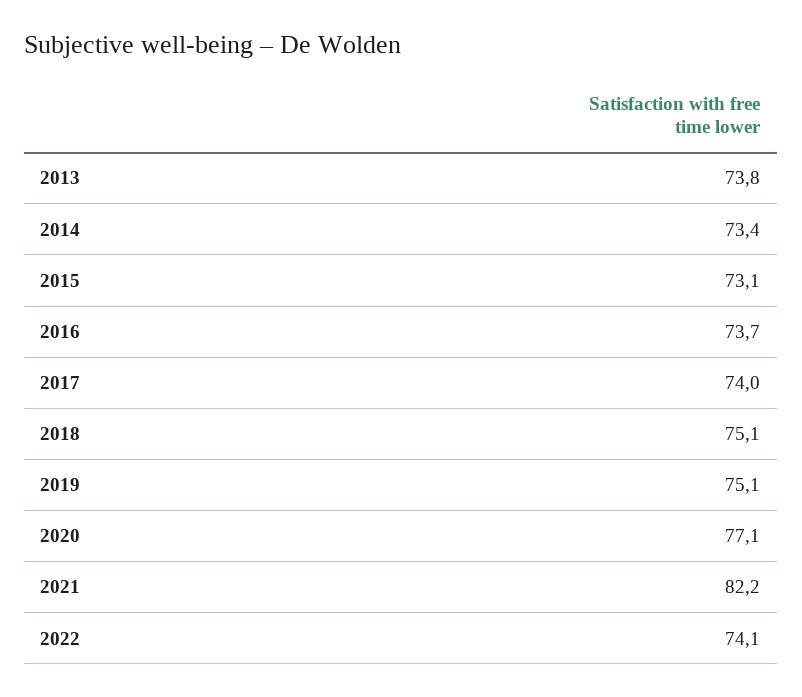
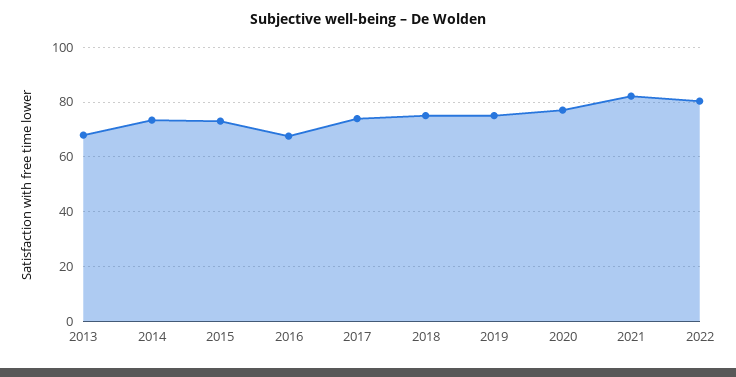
  {
-   "2013": 73.8,
+   "2013": 67.5,
    "2014": 73.4,
    "2015": 73.1,
-   "2016": 73.7,
+   "2016": 67.5,
    "2017": 74,
    "2018": 75.1,
    "2019": 75.1,
    "2020": 77.1,
    "2021": 82.2,
-   "2022": 74.1
+   "2022": 80
  }

